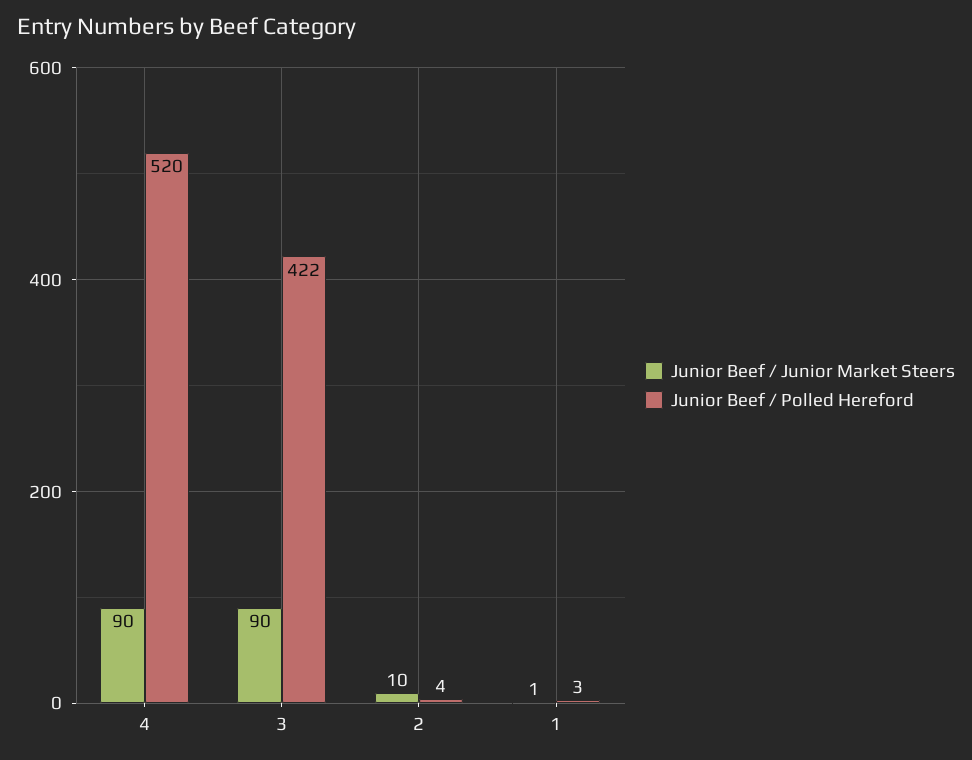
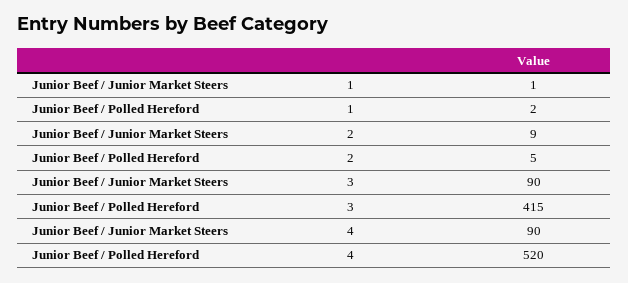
  {
    "Junior Beef / Junior Market Steers": {
      "4": 90,
      "3": 90,
-     "2": 10,
+     "2": 9,
      "1": 1
    },
    "Junior Beef / Polled Hereford": {
      "4": 520,
-     "3": 422,
+     "3": 415,
-     "2": 4,
+     "2": 5,
-     "1": 3
+     "1": 2
    }
  }

